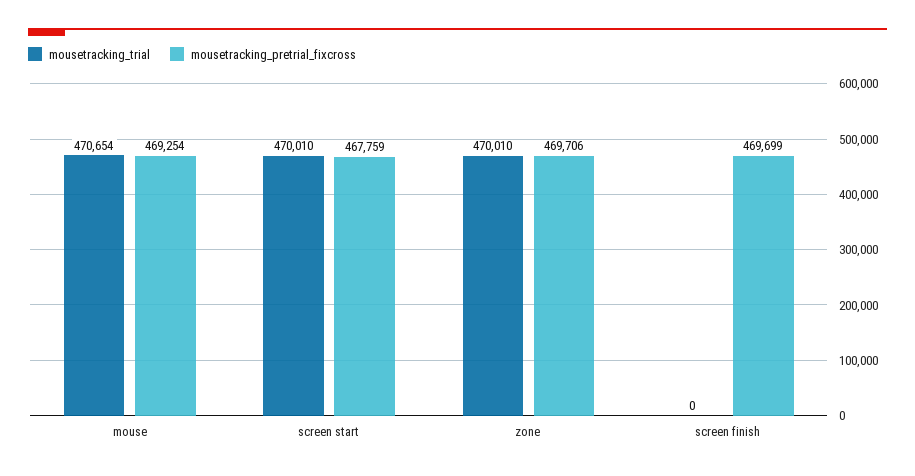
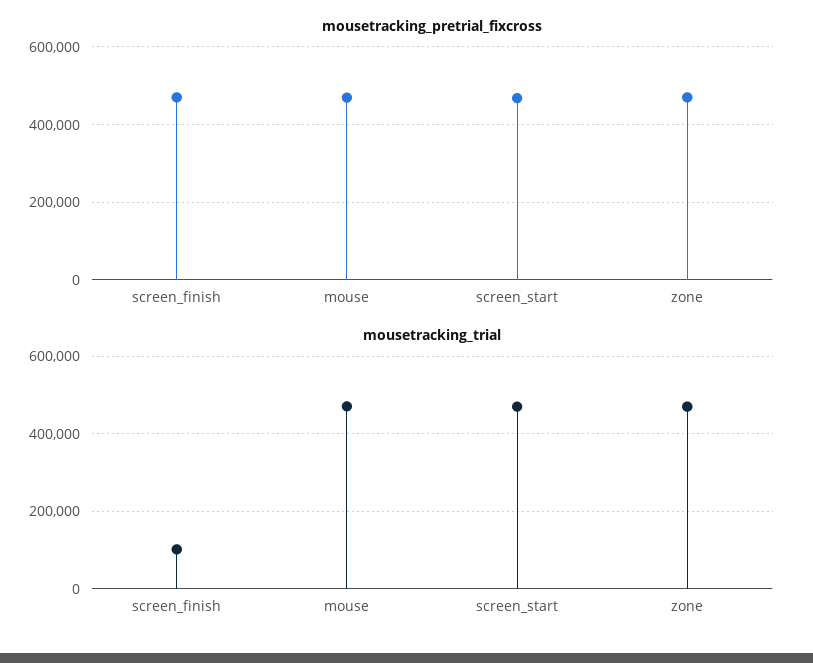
  {
    "mousetracking_trial": {
      "mouse": 470654,
      "screen start": 470010,
      "zone": 470010,
-     "screen finish": 0
+     "screen finish": 100000
    },
    "mousetracking_pretrial_fixcross": {
      "mouse": 469254,
      "screen start": 467759,
      "zone": 469706,
      "screen finish": 469699
    }
  }

